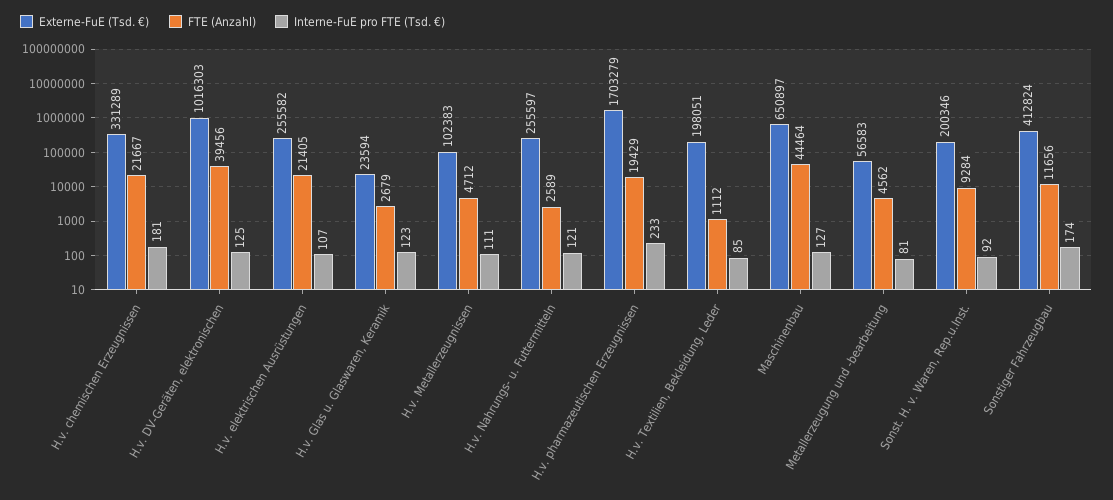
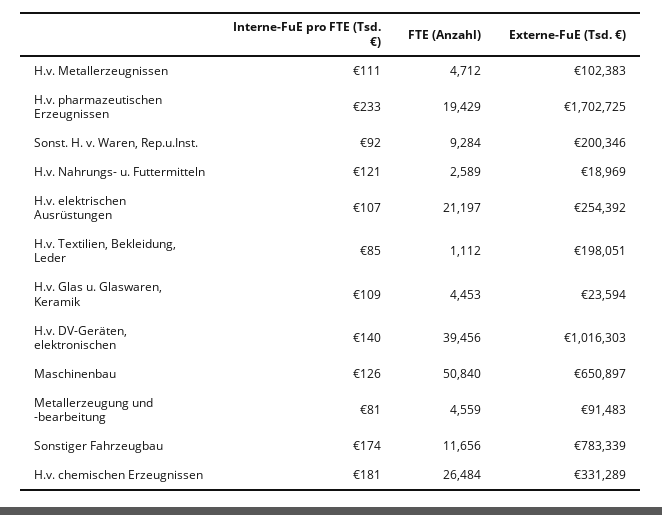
  {
    "Externe-FuE (Tsd. €)": {
      "H.v. chemischen Erzeugnissen": 331289,
      "H.v. DV-Geräten, elektronischen": 1016303,
-     "H.v. elektrischen Ausrüstungen": 255582,
+     "H.v. elektrischen Ausrüstungen": 254392,
      "H.v. Glas u. Glaswaren, Keramik": 23594,
      "H.v. Metallerzeugnissen": 102383,
-     "H.v. Nahrungs- u. Futtermitteln": 255597,
+     "H.v. Nahrungs- u. Futtermitteln": 18969,
-     "H.v. pharmazeutischen Erzeugnissen": 1703279,
+     "H.v. pharmazeutischen Erzeugnissen": 1702725,
      "H.v. Textilien, Bekleidung, Leder": 198051,
      "Maschinenbau": 650897,
-     "Metallerzeugung und -bearbeitung": 56583,
+     "Metallerzeugung und -bearbeitung": 91483,
      "Sonst. H. v. Waren, Rep.u.Inst.": 200346,
-     "Sonstiger Fahrzeugbau": 412824
+     "Sonstiger Fahrzeugbau": 783339
    },
    "FTE (Anzahl)": {
-     "H.v. chemischen Erzeugnissen": 21667,
+     "H.v. chemischen Erzeugnissen": 26484,
      "H.v. DV-Geräten, elektronischen": 39456,
-     "H.v. elektrischen Ausrüstungen": 21405,
+     "H.v. elektrischen Ausrüstungen": 21197,
-     "H.v. Glas u. Glaswaren, Keramik": 2679,
+     "H.v. Glas u. Glaswaren, Keramik": 4453,
      "H.v. Metallerzeugnissen": 4712,
      "H.v. Nahrungs- u. Futtermitteln": 2589,
      "H.v. pharmazeutischen Erzeugnissen": 19429,
      "H.v. Textilien, Bekleidung, Leder": 1112,
-     "Maschinenbau": 44464,
+     "Maschinenbau": 50840,
-     "Metallerzeugung und -bearbeitung": 4562,
+     "Metallerzeugung und -bearbeitung": 4559,
      "Sonst. H. v. Waren, Rep.u.Inst.": 9284,
      "Sonstiger Fahrzeugbau": 11656
    },
    "Interne-FuE pro FTE (Tsd. €)": {
      "H.v. chemischen Erzeugnissen": 181,
-     "H.v. DV-Geräten, elektronischen": 125,
+     "H.v. DV-Geräten, elektronischen": 140,
      "H.v. elektrischen Ausrüstungen": 107,
-     "H.v. Glas u. Glaswaren, Keramik": 123,
+     "H.v. Glas u. Glaswaren, Keramik": 109,
      "H.v. Metallerzeugnissen": 111,
      "H.v. Nahrungs- u. Futtermitteln": 121,
      "H.v. pharmazeutischen Erzeugnissen": 233,
      "H.v. Textilien, Bekleidung, Leder": 85,
-     "Maschinenbau": 127,
+     "Maschinenbau": 126,
      "Metallerzeugung und -bearbeitung": 81,
      "Sonst. H. v. Waren, Rep.u.Inst.": 92,
      "Sonstiger Fahrzeugbau": 174
    }
  }

